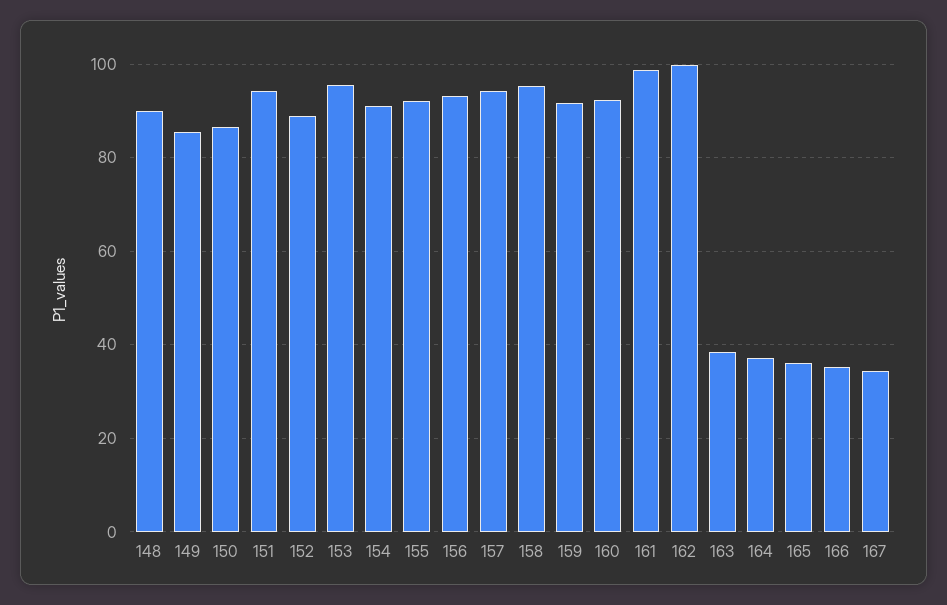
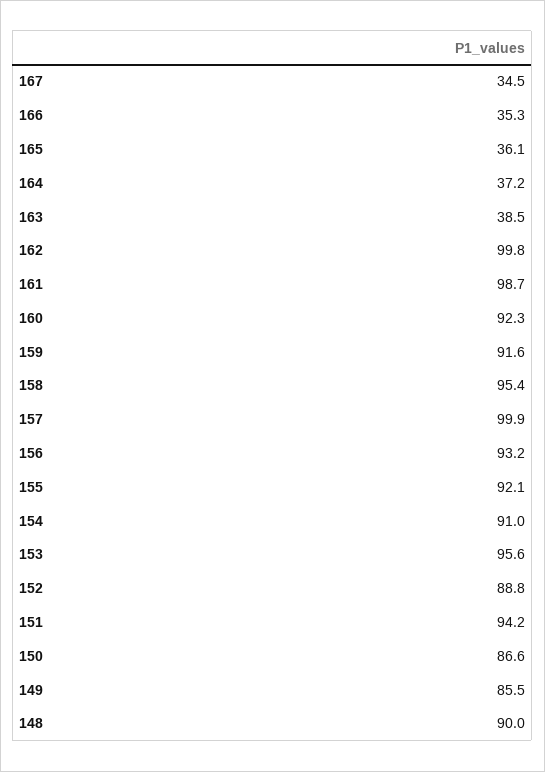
  {
    "148": 90,
    "149": 85.5,
    "150": 86.6,
    "151": 94.2,
    "152": 88.8,
    "153": 95.6,
    "154": 91,
    "155": 92.1,
    "156": 93.2,
-   "157": 94,
+   "157": 99.9,
    "158": 95.4,
    "159": 91.6,
    "160": 92.3,
    "161": 98.7,
    "162": 99.8,
    "163": 38.5,
    "164": 37.2,
    "165": 36.1,
    "166": 35.3,
    "167": 34.5
  }

